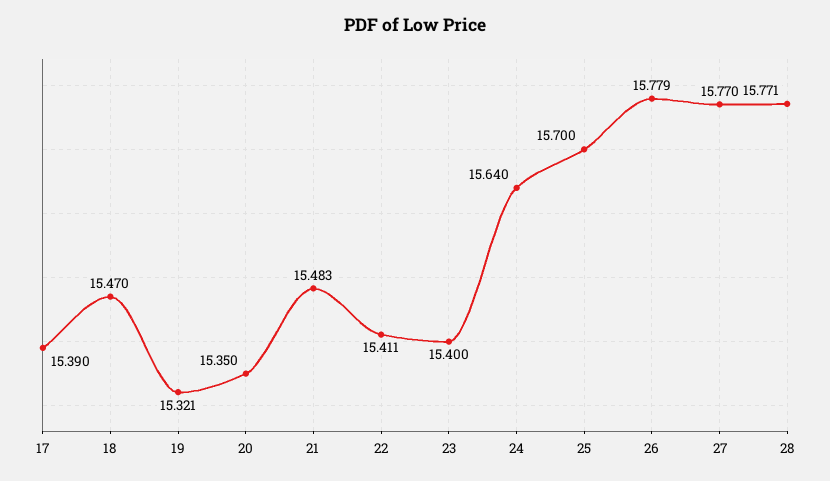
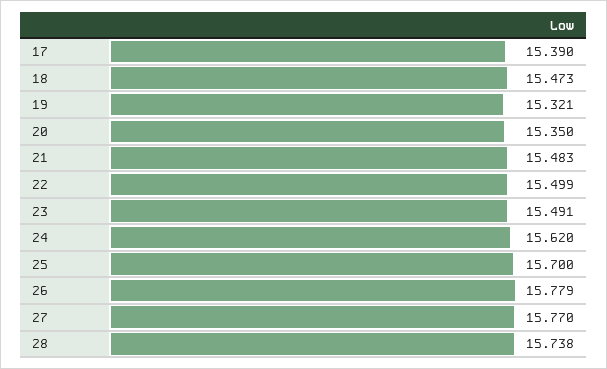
  {
    "17": 15.39,
-   "18": 15.47,
+   "18": 15.473,
    "19": 15.321,
    "20": 15.35,
    "21": 15.483,
-   "22": 15.411,
+   "22": 15.499,
-   "23": 15.4,
+   "23": 15.491,
-   "24": 15.64,
+   "24": 15.62,
    "25": 15.7,
    "26": 15.779,
    "27": 15.77,
-   "28": 15.771
+   "28": 15.738
  }

